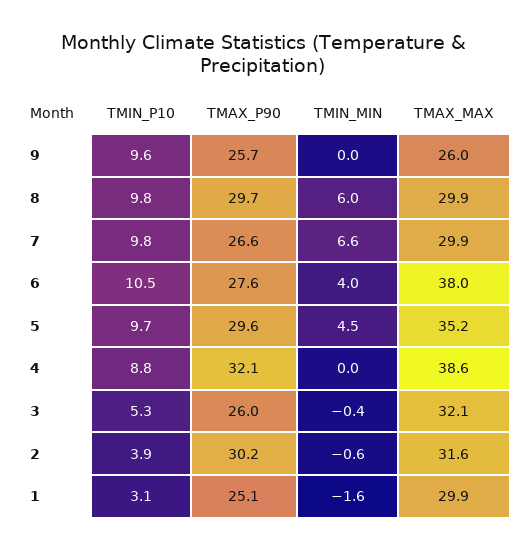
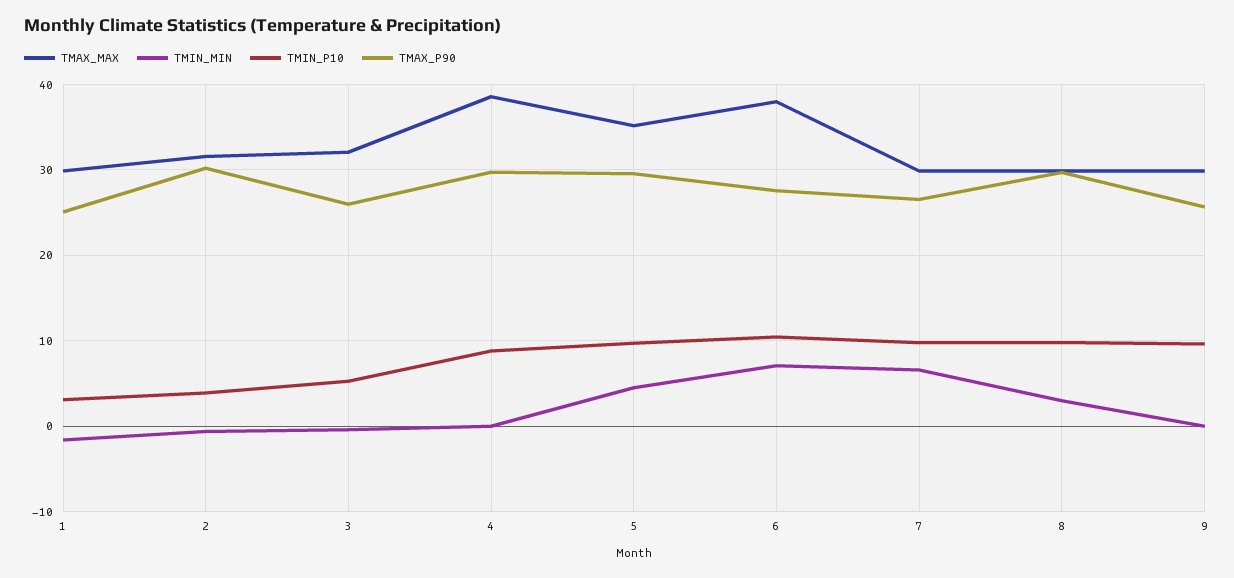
  {
    "TMIN_P10": {
      "9": 9.6,
      "8": 9.8,
      "7": 9.8,
      "6": 10.5,
      "5": 9.7,
      "4": 8.8,
      "3": 5.3,
      "2": 3.9,
      "1": 3.1
    },
    "TMAX_P90": {
      "9": 25.7,
      "8": 29.7,
      "7": 26.6,
      "6": 27.6,
      "5": 29.6,
-     "4": 32.1,
+     "4": 30,
      "3": 26,
      "2": 30.2,
      "1": 25.1
    },
    "TMIN_MIN": {
      "9": 0,
-     "8": 6,
+     "8": 3,
      "7": 6.6,
-     "6": 4,
+     "6": 7,
      "5": 4.5,
      "4": 0,
      "3": -0.4,
      "2": -0.6,
      "1": -1.6
    },
    "TMAX_MAX": {
-     "9": 26,
+     "9": 30,
      "8": 29.9,
      "7": 29.9,
      "6": 38,
      "5": 35.2,
      "4": 38.6,
      "3": 32.1,
      "2": 31.6,
      "1": 29.9
    }
  }

